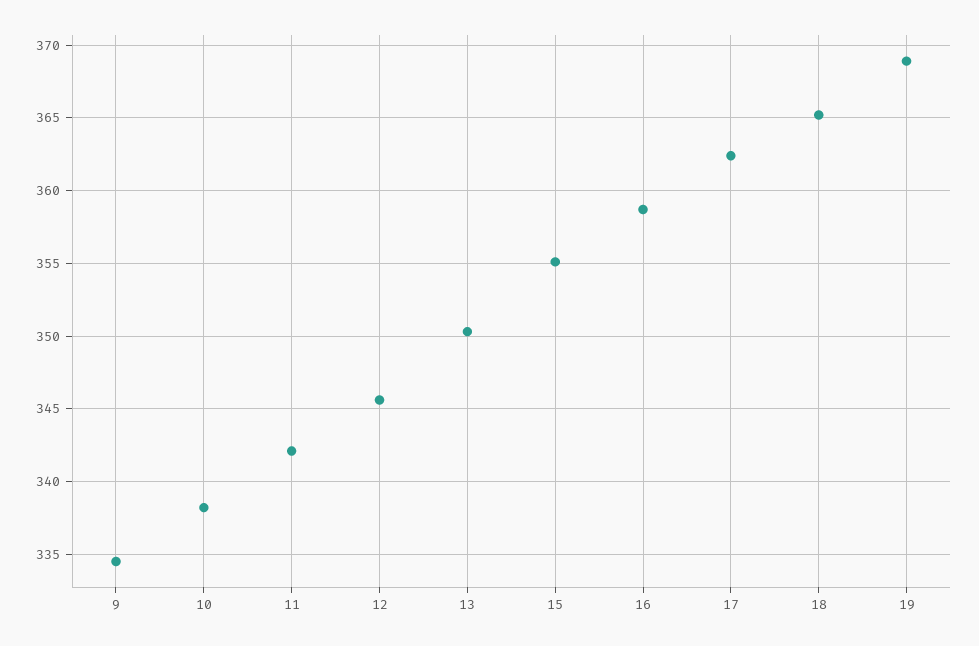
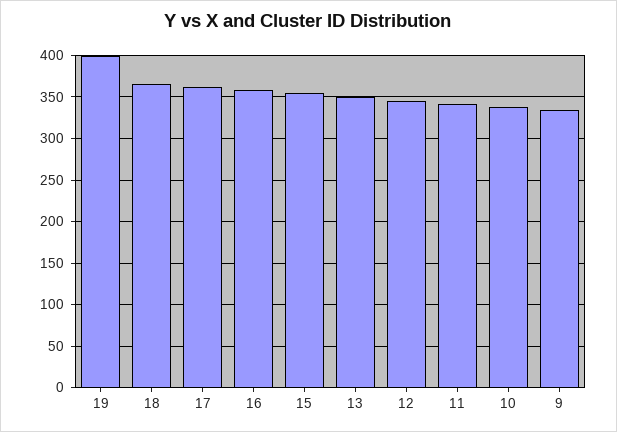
  {
    "9": 334.5,
    "10": 338,
    "11": 342,
    "12": 345.5,
    "13": 350.5,
    "15": 355,
    "16": 358.5,
    "17": 362.5,
    "18": 365,
-   "19": 369
+   "19": 400
  }

